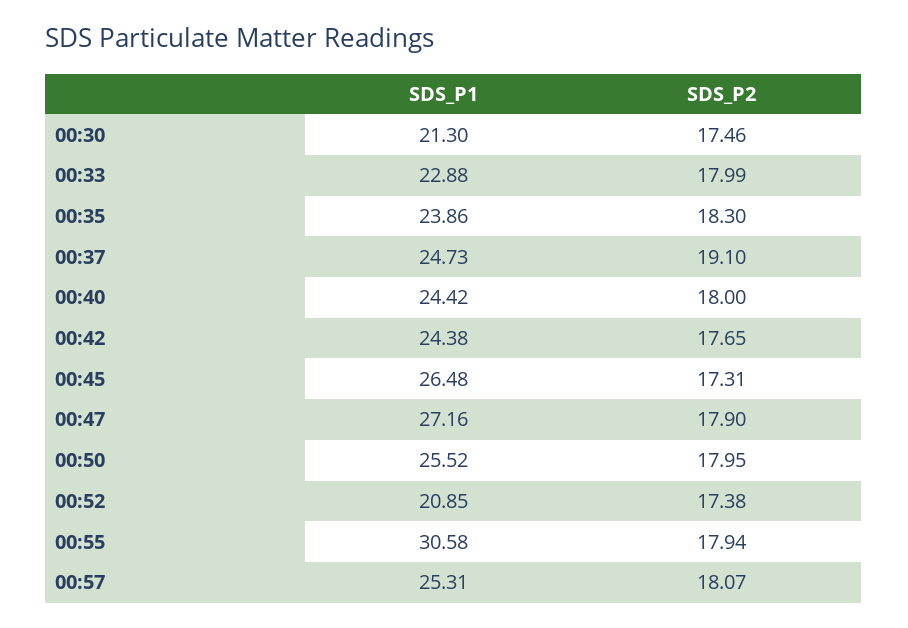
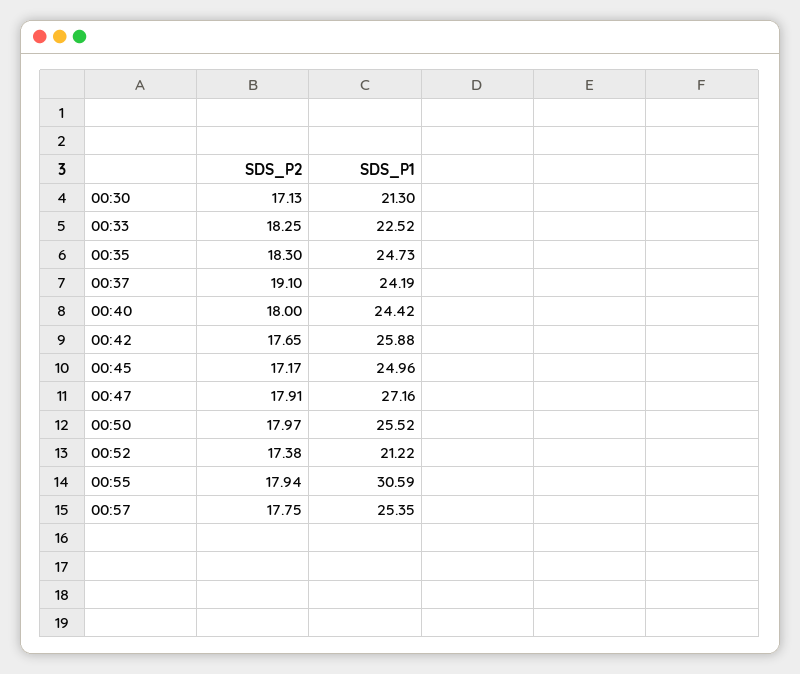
  {
    "SDS_P1": {
      "00:30": 21.3,
-     "00:33": 22.88,
+     "00:33": 22.52,
-     "00:35": 23.86,
+     "00:35": 24.73,
-     "00:37": 24.73,
+     "00:37": 24.19,
      "00:40": 24.42,
-     "00:42": 24.38,
+     "00:42": 25.88,
-     "00:45": 26.48,
+     "00:45": 24.96,
      "00:47": 27.16,
      "00:50": 25.52,
-     "00:52": 20.85,
+     "00:52": 21.22,
-     "00:55": 30.58,
+     "00:55": 30.59,
-     "00:57": 25.31
+     "00:57": 25.35
    },
    "SDS_P2": {
-     "00:30": 17.46,
+     "00:30": 17.13,
-     "00:33": 17.99,
+     "00:33": 18.25,
      "00:35": 18.3,
      "00:37": 19.1,
      "00:40": 18,
      "00:42": 17.65,
-     "00:45": 17.31,
+     "00:45": 17.17,
-     "00:47": 17.9,
+     "00:47": 17.91,
-     "00:50": 17.95,
+     "00:50": 17.97,
      "00:52": 17.38,
      "00:55": 17.94,
-     "00:57": 18.07
+     "00:57": 17.75
    }
  }

